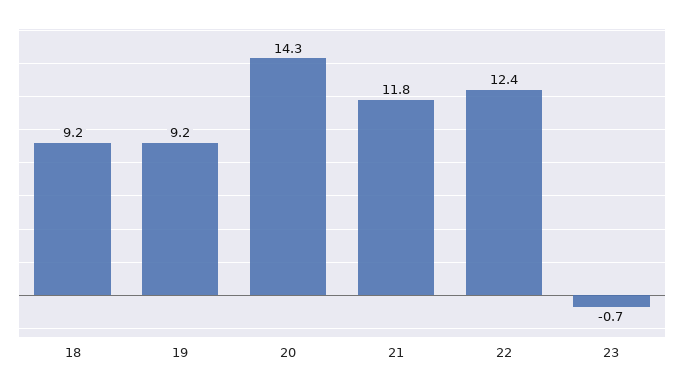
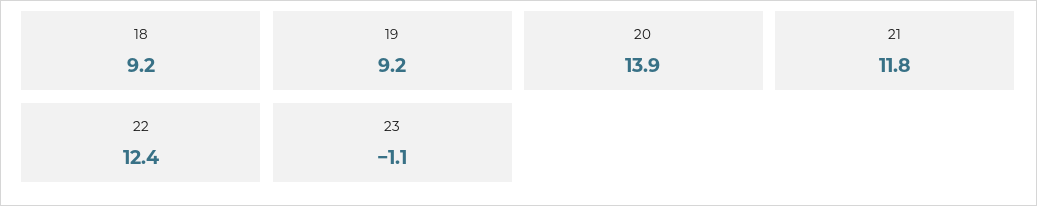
  {
    "18": 9.2,
    "19": 9.2,
-   "20": 14.3,
+   "20": 13.9,
    "21": 11.8,
    "22": 12.4,
-   "23": -0.7
+   "23": -1.1
  }

